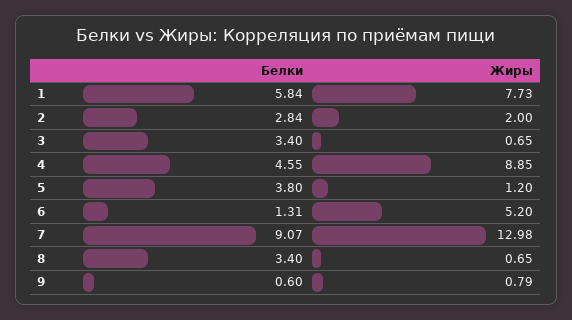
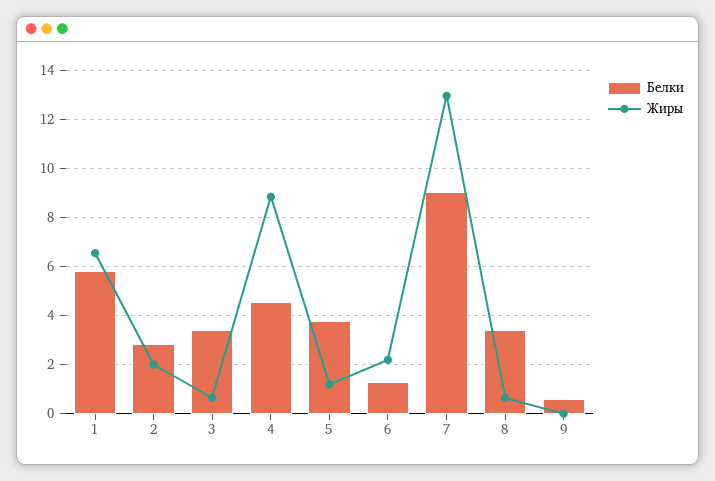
  {
    "Белки": {
      "1": 5.84,
      "2": 2.84,
      "3": 3.4,
      "4": 4.55,
      "5": 3.8,
      "6": 1.31,
      "7": 9.07,
      "8": 3.4,
      "9": 0.6
    },
    "Жиры": {
-     "1": 7.73,
+     "1": 6.5,
      "2": 2,
      "3": 0.65,
      "4": 8.85,
      "5": 1.2,
-     "6": 5.2,
+     "6": 2.25,
      "7": 12.98,
      "8": 0.65,
-     "9": 0.79
+     "9": 0
    }
  }

